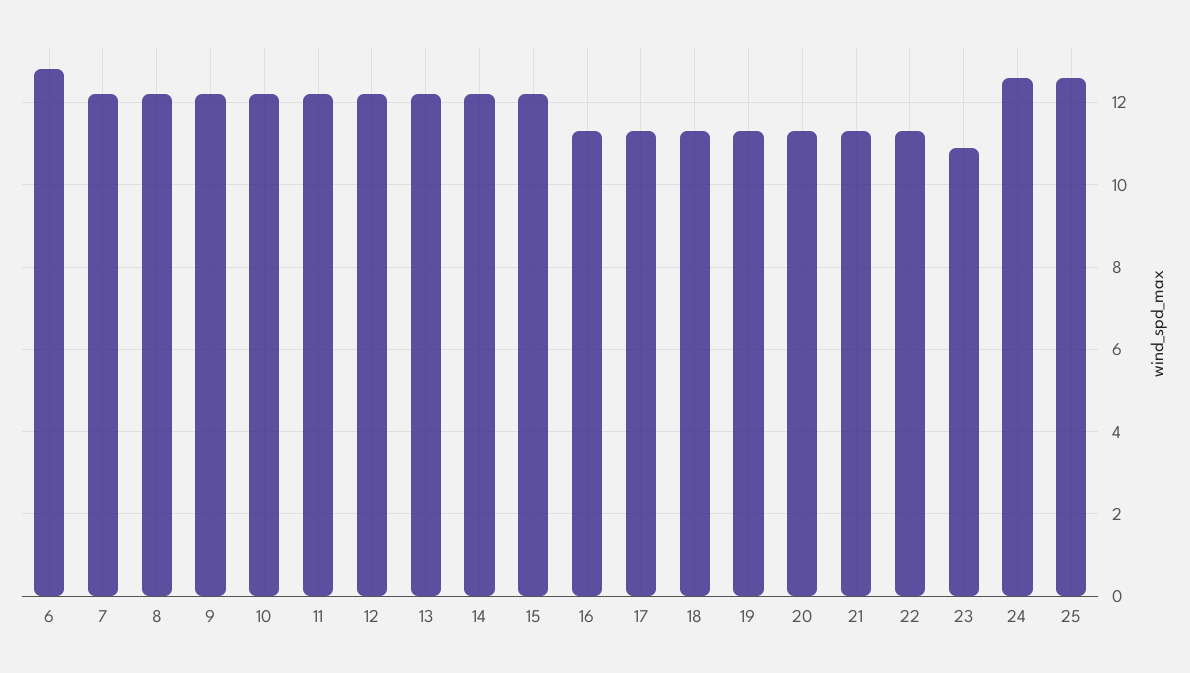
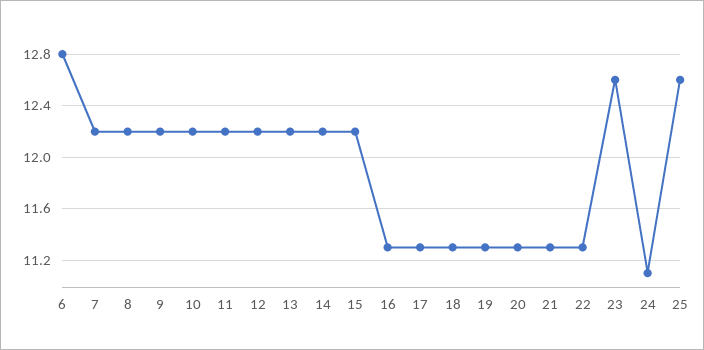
  {
    "6": 12.8,
    "7": 12.2,
    "8": 12.2,
    "9": 12.2,
    "10": 12.2,
    "11": 12.2,
    "12": 12.2,
    "13": 12.2,
    "14": 12.2,
    "15": 12.2,
    "16": 11.3,
    "17": 11.3,
    "18": 11.3,
    "19": 11.3,
    "20": 11.3,
    "21": 11.3,
    "22": 11.3,
-   "23": 11,
+   "23": 12.6,
-   "24": 12.5,
+   "24": 11.1,
    "25": 12.6
  }

